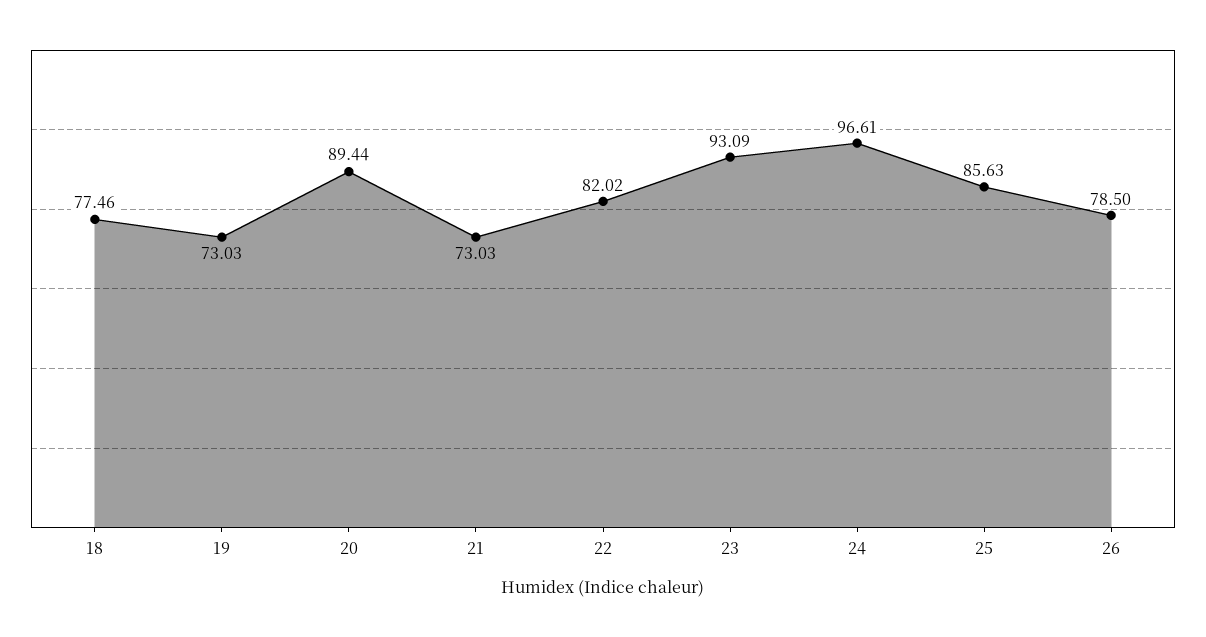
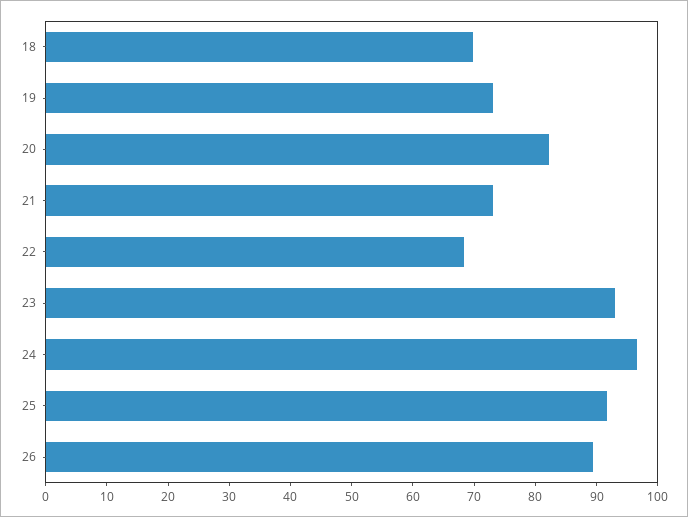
  {
-   "18": 77.46,
+   "18": 70,
    "19": 73.03,
-   "20": 89.44,
+   "20": 82,
    "21": 73.03,
-   "22": 82.02,
+   "22": 68,
    "23": 93.09,
    "24": 96.61,
-   "25": 85.63,
+   "25": 92,
-   "26": 78.5
+   "26": 90
  }

